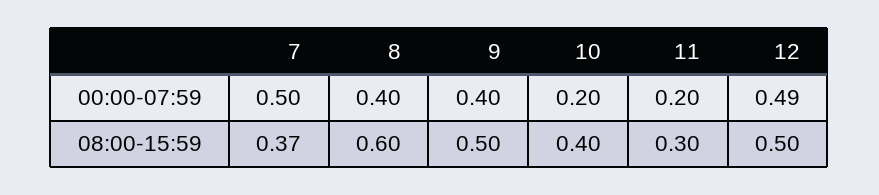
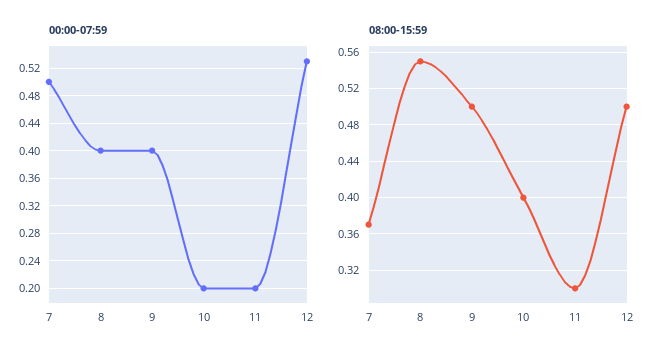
  {
    "00:00-07:59": {
      "7": 0.5,
      "8": 0.4,
      "9": 0.4,
      "10": 0.2,
      "11": 0.2,
-     "12": 0.49
+     "12": 0.53
    },
    "08:00-15:59": {
      "7": 0.37,
-     "8": 0.6,
+     "8": 0.55,
      "9": 0.5,
      "10": 0.4,
      "11": 0.3,
      "12": 0.5
    }
  }

